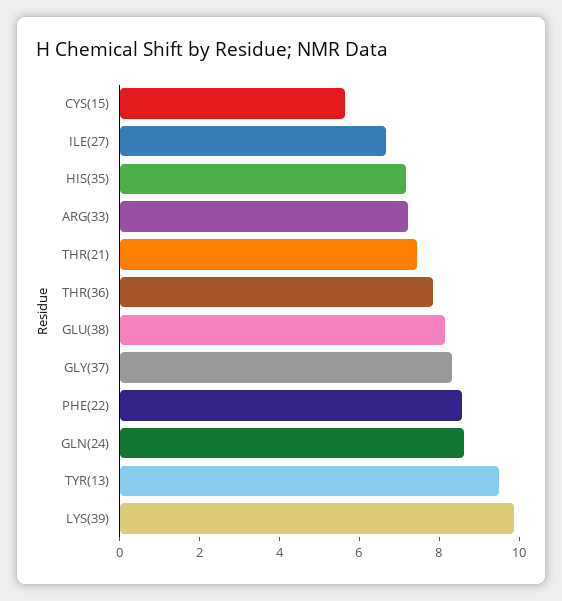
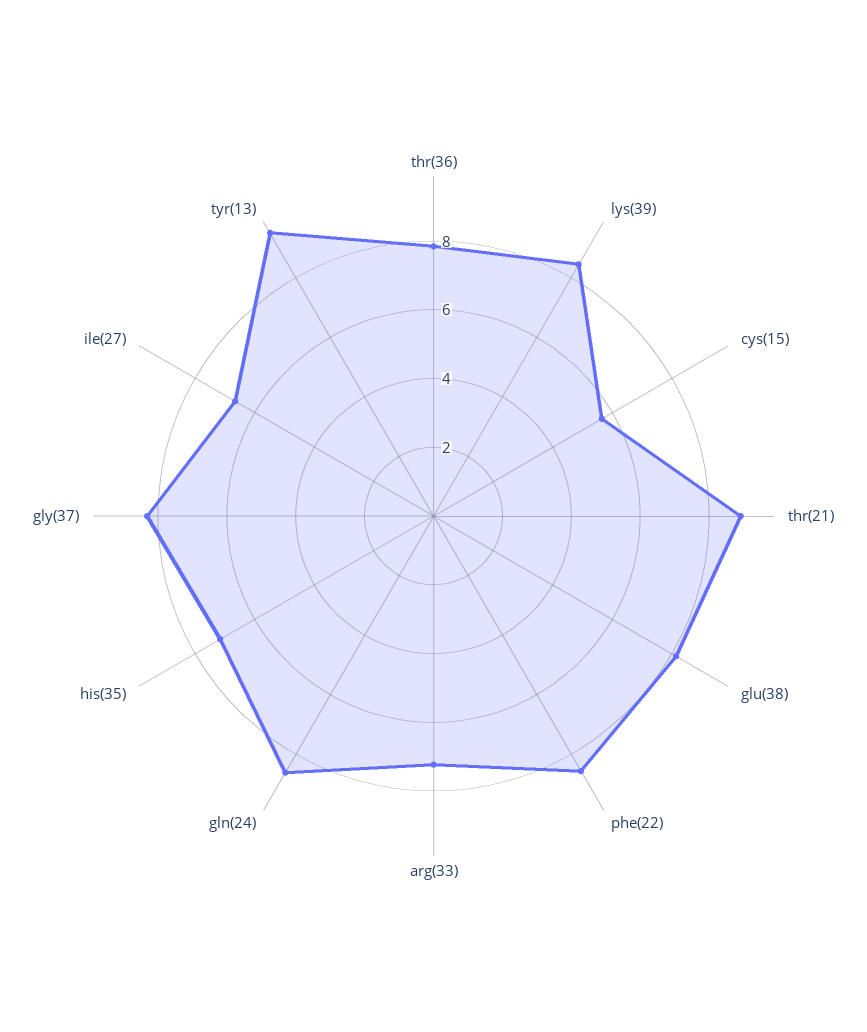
  {
    "CYS(15)": 5.5,
    "ILE(27)": 6.5,
    "HIS(35)": 7,
    "ARG(33)": 7,
-   "THR(21)": 7.5,
+   "THR(21)": 9,
    "THR(36)": 8,
    "GLU(38)": 8,
    "GLY(37)": 8.5,
    "PHE(22)": 8.5,
    "GLN(24)": 8.5,
    "TYR(13)": 9.5,
-   "LYS(39)": 10
+   "LYS(39)": 8.5
  }

